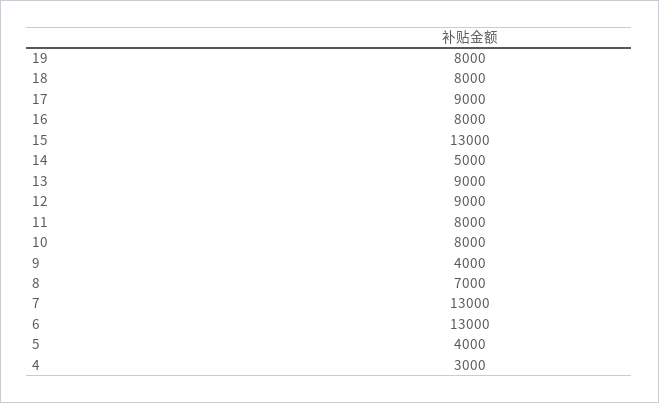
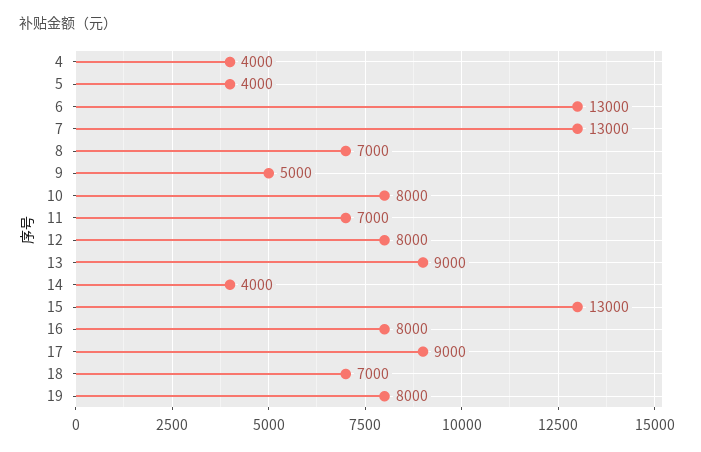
  {
    "19": 8000,
-   "18": 8000,
+   "18": 7000,
    "17": 9000,
    "16": 8000,
    "15": 13000,
-   "14": 5000,
+   "14": 4000,
    "13": 9000,
-   "12": 9000,
+   "12": 8000,
-   "11": 8000,
+   "11": 7000,
    "10": 8000,
-   "9": 4000,
+   "9": 5000,
    "8": 7000,
    "7": 13000,
    "6": 13000,
    "5": 4000,
-   "4": 3000
+   "4": 4000
  }

